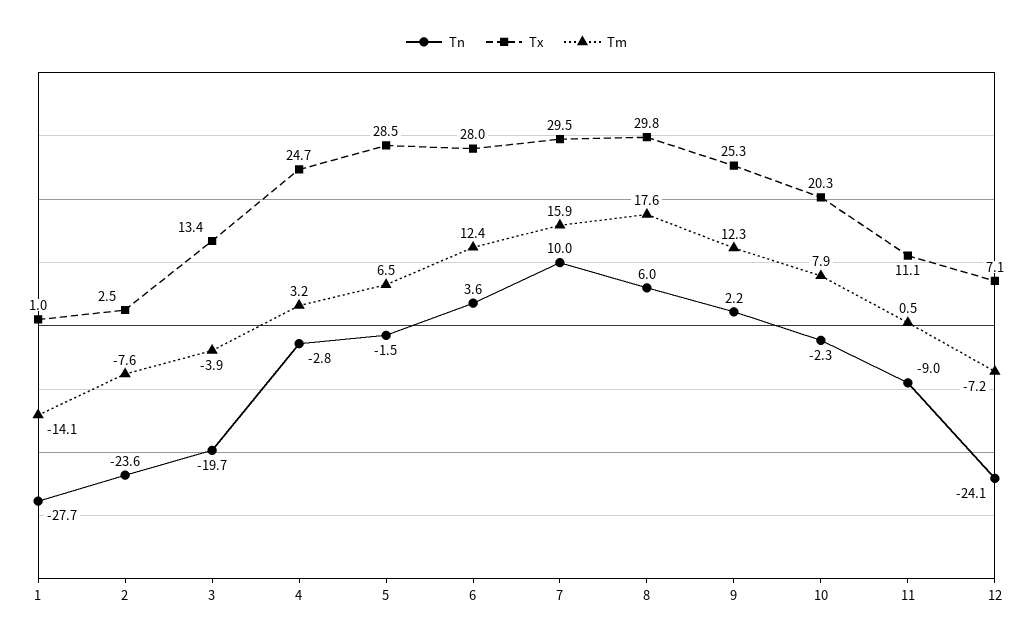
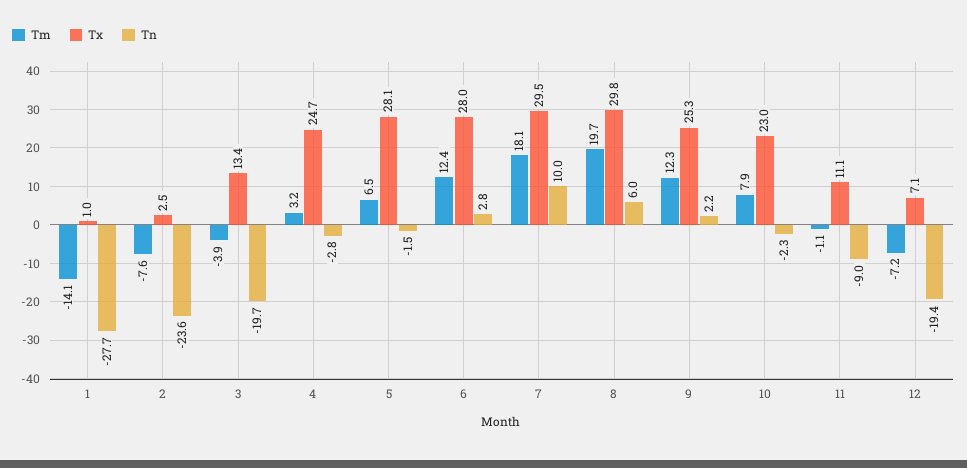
  {
    "Tn": {
      "1": -27.7,
      "2": -23.6,
      "3": -19.7,
      "4": -2.8,
      "5": -1.5,
-     "6": 3.6,
+     "6": 2.8,
      "7": 10,
      "8": 6,
      "9": 2.2,
      "10": -2.3,
      "11": -9,
-     "12": -24.1
+     "12": -19.4
    },
    "Tx": {
      "1": 1,
      "2": 2.5,
      "3": 13.4,
      "4": 24.7,
-     "5": 28.5,
+     "5": 28.1,
      "6": 28,
      "7": 29.5,
      "8": 29.8,
      "9": 25.3,
-     "10": 20.3,
+     "10": 23,
      "11": 11.1,
      "12": 7.1
    },
    "Tm": {
      "1": -14.1,
      "2": -7.6,
      "3": -3.9,
      "4": 3.2,
      "5": 6.5,
      "6": 12.4,
-     "7": 15.9,
+     "7": 18.1,
-     "8": 17.6,
+     "8": 19.7,
      "9": 12.3,
      "10": 7.9,
-     "11": 0.5,
+     "11": -1.1,
      "12": -7.2
    }
  }

